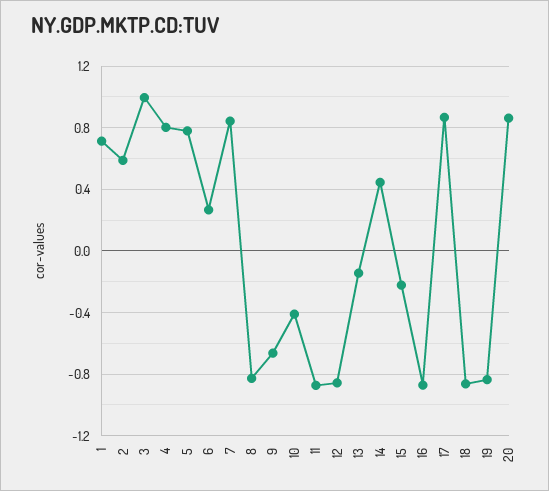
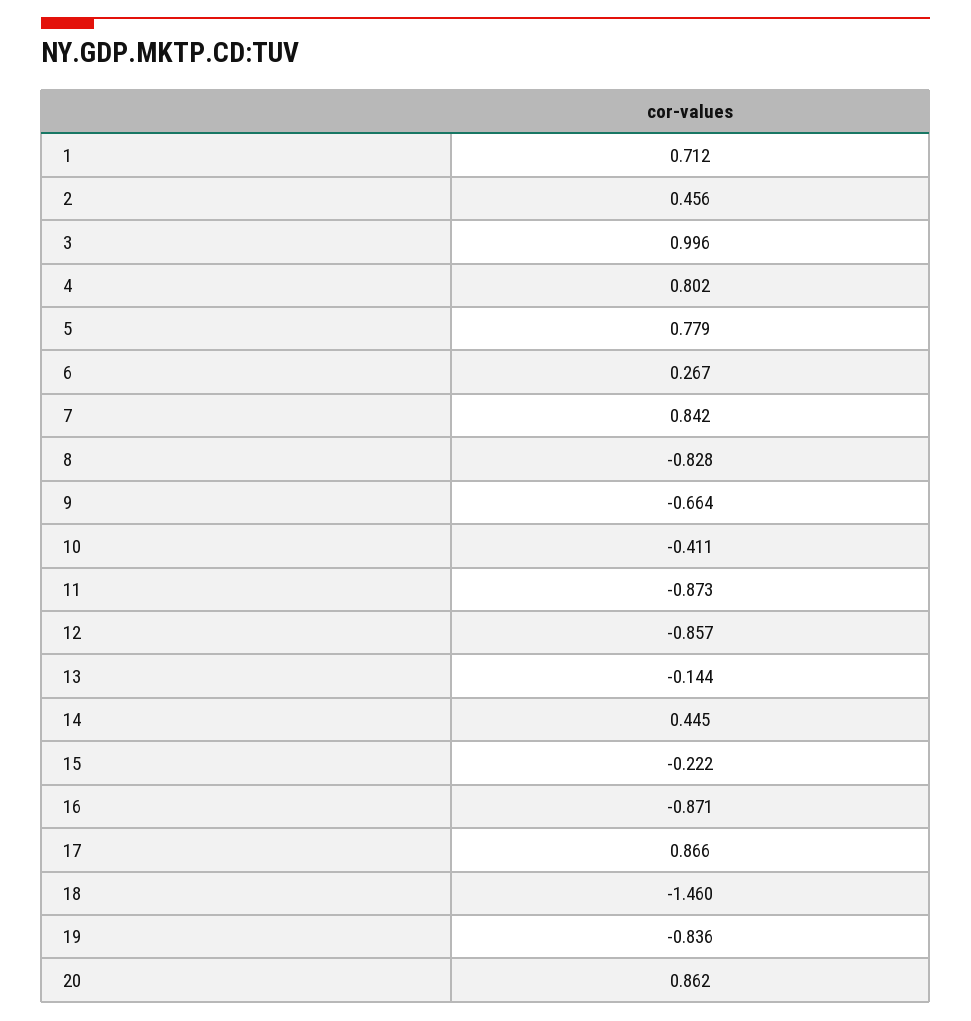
  {
    "1": 0.712,
-   "2": 0.6,
+   "2": 0.456,
    "3": 0.996,
    "4": 0.802,
    "5": 0.779,
    "6": 0.267,
    "7": 0.842,
    "8": -0.828,
    "9": -0.664,
    "10": -0.411,
    "11": -0.873,
    "12": -0.857,
    "13": -0.144,
    "14": 0.445,
    "15": -0.222,
    "16": -0.871,
    "17": 0.866,
-   "18": -0.85,
+   "18": -1.46,
    "19": -0.836,
    "20": 0.862
  }

